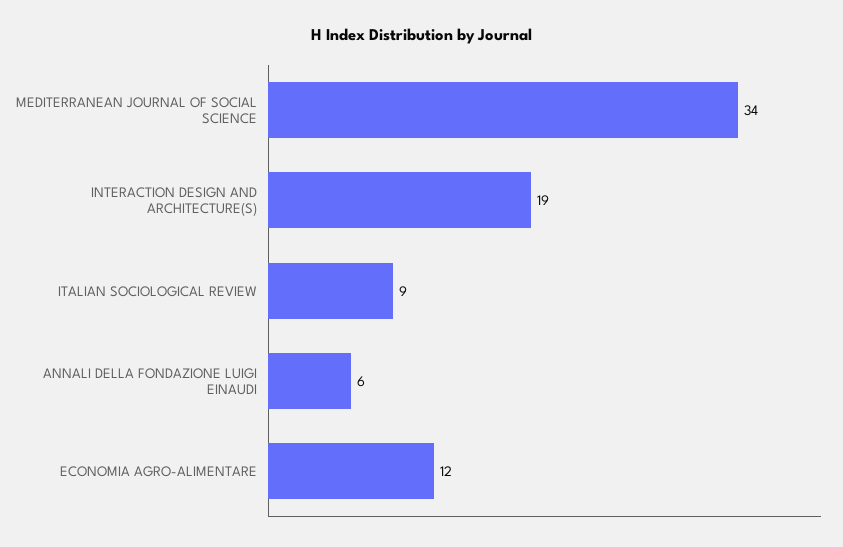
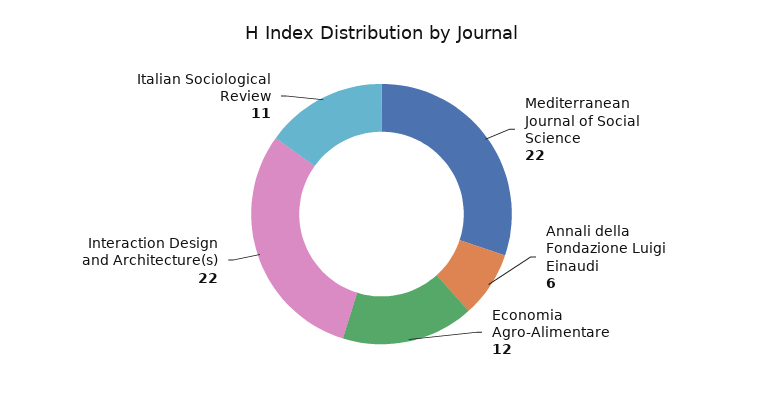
  {
-   "MEDITERRANEAN JOURNAL OF SOCIAL SCIENCE": 34,
+   "MEDITERRANEAN JOURNAL OF SOCIAL SCIENCE": 22,
-   "INTERACTION DESIGN AND ARCHITECTURE(S)": 19,
+   "INTERACTION DESIGN AND ARCHITECTURE(S)": 22,
-   "ITALIAN SOCIOLOGICAL REVIEW": 9,
+   "ITALIAN SOCIOLOGICAL REVIEW": 11,
    "ANNALI DELLA FONDAZIONE LUIGI EINAUDI": 6,
    "ECONOMIA AGRO-ALIMENTARE": 12
  }

